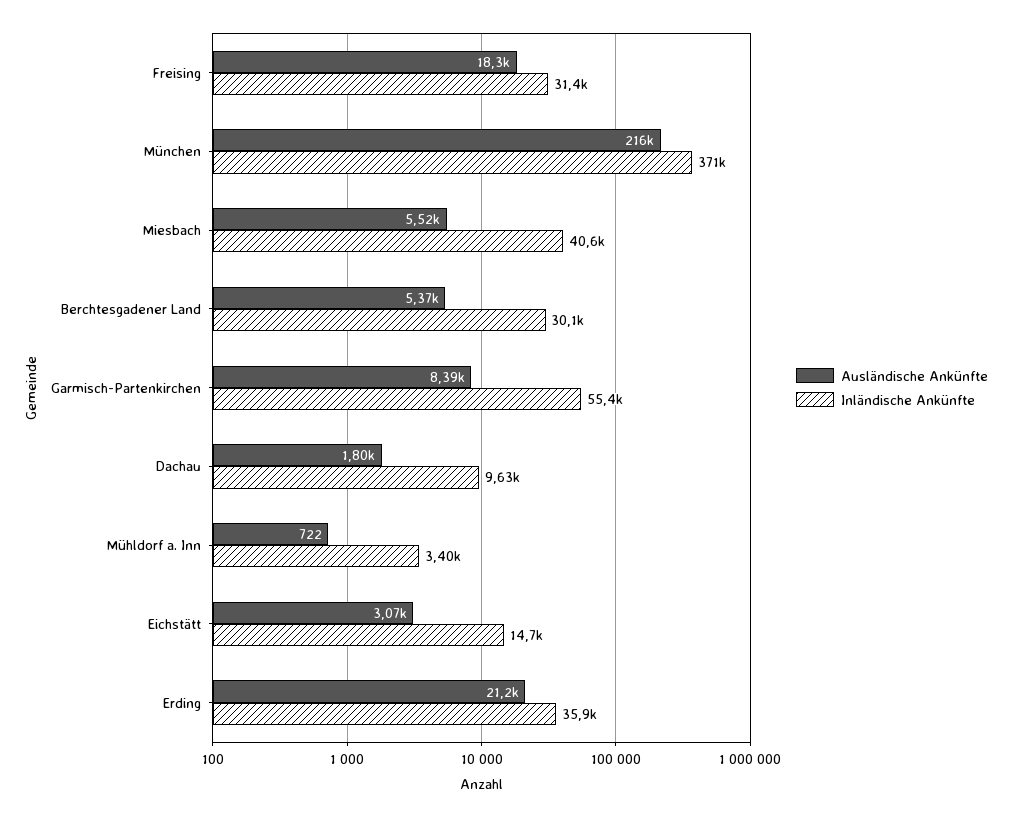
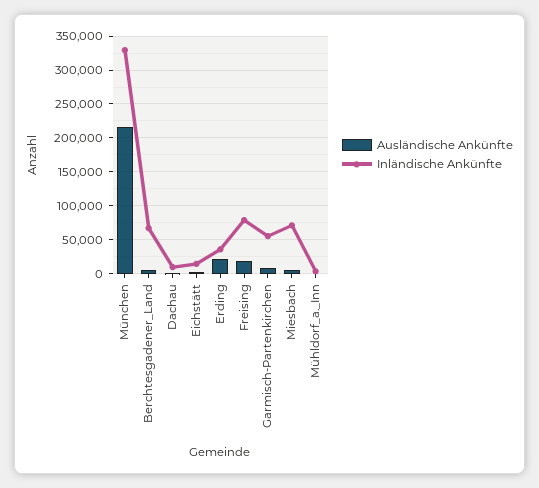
  {
    "Ausländische Ankünfte": {
      "Freising": 18300,
      "München": 216000,
      "Miesbach": 5520,
      "Berchtesgadener Land": 5370,
      "Garmisch-Partenkirchen": 8390,
      "Dachau": 1800,
      "Mühldorf a. Inn": 722,
      "Eichstätt": 3070,
      "Erding": 21200
    },
    "Inländische Ankünfte": {
-     "Freising": 31400,
+     "Freising": 80000,
-     "München": 371000,
+     "München": 330000,
-     "Miesbach": 40600,
+     "Miesbach": 70000,
-     "Berchtesgadener Land": 30100,
+     "Berchtesgadener Land": 70000,
      "Garmisch-Partenkirchen": 55400,
      "Dachau": 9630,
      "Mühldorf a. Inn": 3400,
      "Eichstätt": 14700,
      "Erding": 35900
    }
  }

